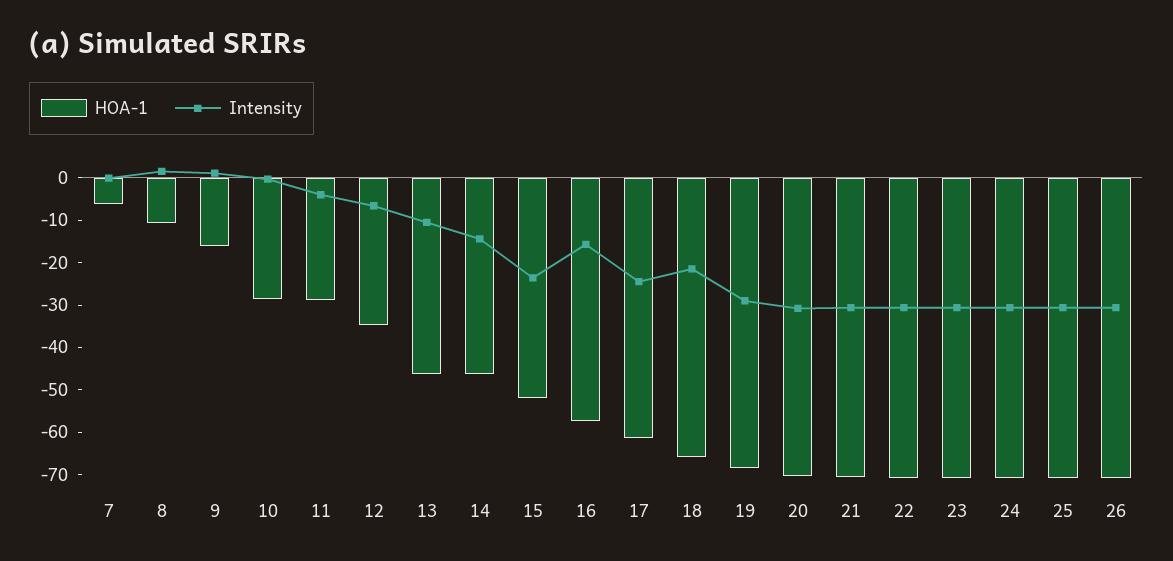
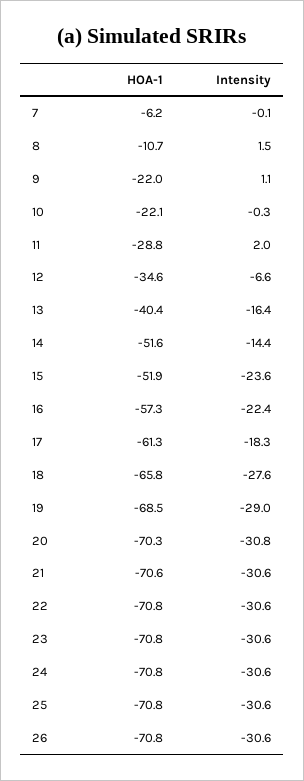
  {
    "HOA-1": {
      "7": -6.2,
      "8": -10.7,
-     "9": -16,
+     "9": -22,
-     "10": -28,
+     "10": -22.1,
      "11": -28.8,
      "12": -34.6,
-     "13": -46,
+     "13": -40.4,
-     "14": -46,
+     "14": -51.6,
      "15": -51.9,
      "16": -57.3,
      "17": -61.3,
      "18": -65.8,
      "19": -68.5,
      "20": -70.3,
      "21": -70.6,
      "22": -70.8,
      "23": -70.8,
      "24": -70.8,
      "25": -70.8,
      "26": -70.8
    },
    "Intensity": {
      "7": -0.1,
      "8": 1.5,
      "9": 1.1,
      "10": -0.3,
-     "11": -4,
+     "11": 2,
      "12": -6.6,
-     "13": -10,
+     "13": -16.4,
      "14": -14.4,
      "15": -23.6,
-     "16": -16,
+     "16": -22.4,
-     "17": -24,
+     "17": -18.3,
-     "18": -22,
+     "18": -27.6,
      "19": -29,
      "20": -30.8,
      "21": -30.6,
      "22": -30.6,
      "23": -30.6,
      "24": -30.6,
      "25": -30.6,
      "26": -30.6
    }
  }

